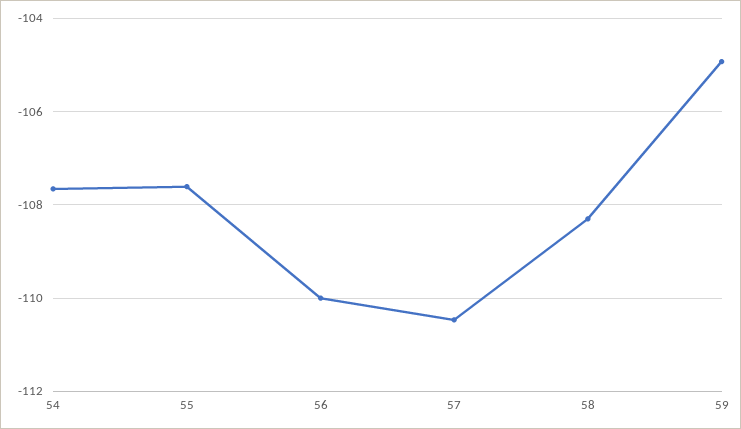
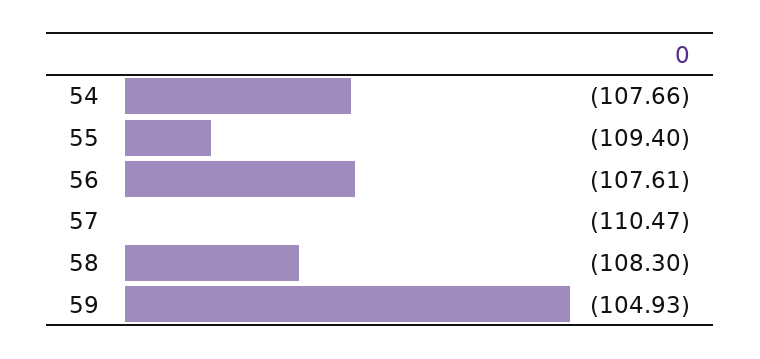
  {
    "54": -107.66,
-   "55": -107.6,
+   "55": -109.4,
-   "56": -110,
+   "56": -107.61,
    "57": -110.47,
    "58": -108.3,
    "59": -104.93
  }

